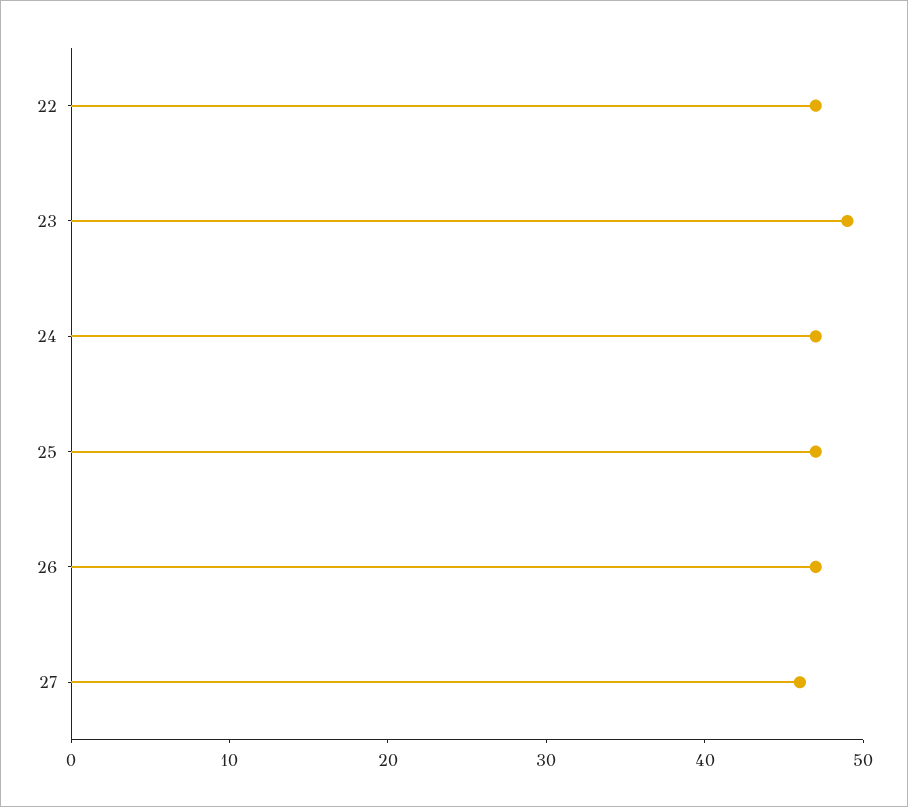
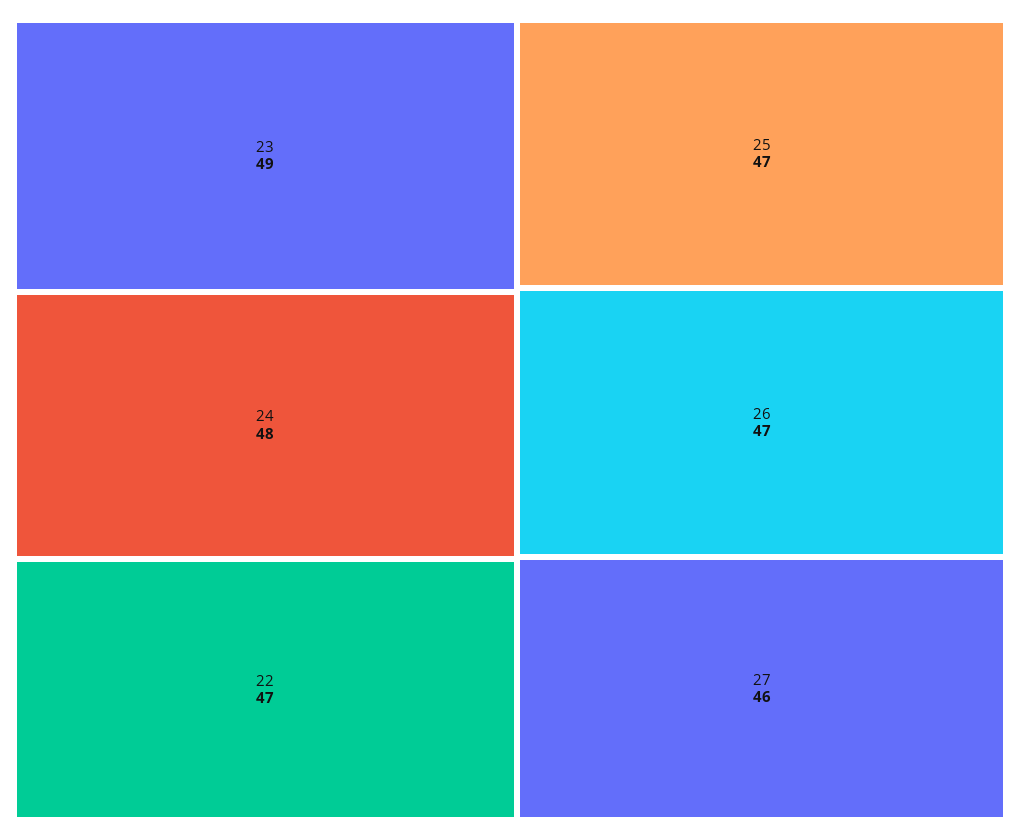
  {
    "22": 47,
    "23": 49,
-   "24": 47,
+   "24": 48,
    "25": 47,
    "26": 47,
    "27": 46
  }

